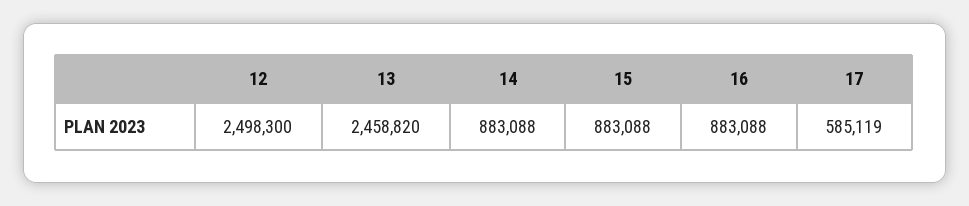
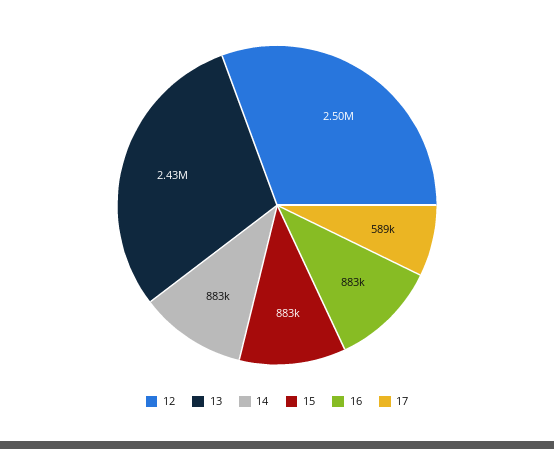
  {
    "12": 2498300,
-   "13": 2458820,
+   "13": 2430000,
    "14": 883088,
    "15": 883088,
    "16": 883088,
-   "17": 585119
+   "17": 589000
  }

